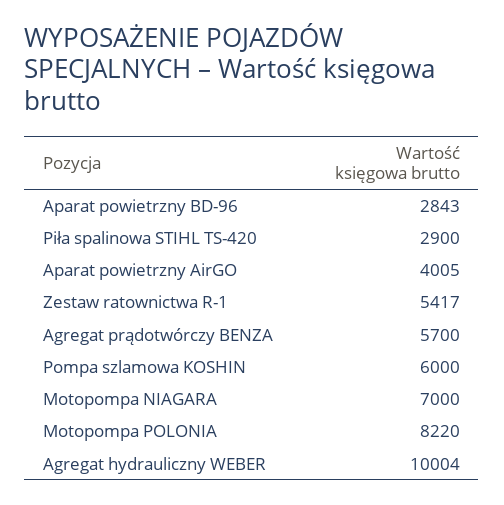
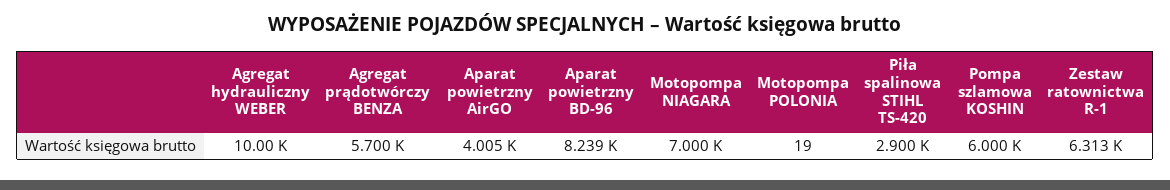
  {
-   "Aparat powietrzny BD-96": 2843,
+   "Aparat powietrzny BD-96": 8239,
    "Piła spalinowa STIHL TS-420": 2900,
    "Aparat powietrzny AirGO": 4005,
-   "Zestaw ratownictwa R-1": 5417,
+   "Zestaw ratownictwa R-1": 6313,
    "Agregat prądotwórczy BENZA": 5700,
    "Pompa szlamowa KOSHIN": 6000,
    "Motopompa NIAGARA": 7000,
-   "Motopompa POLONIA": 8220,
+   "Motopompa POLONIA": 19,
-   "Agregat hydrauliczny WEBER": 10004
+   "Agregat hydrauliczny WEBER": 10000
  }

